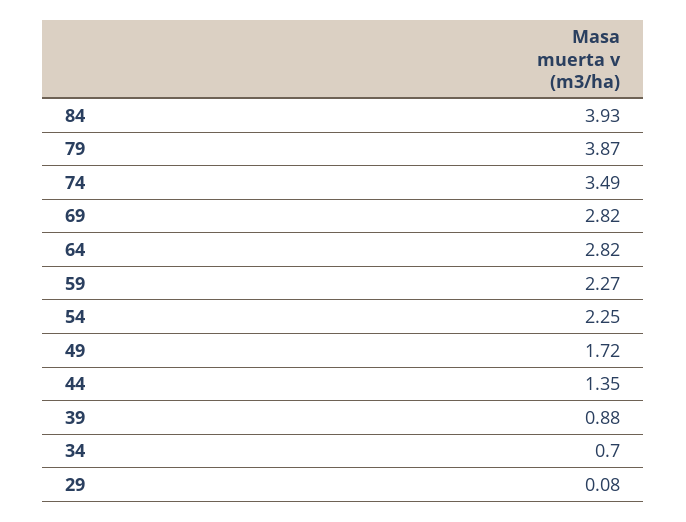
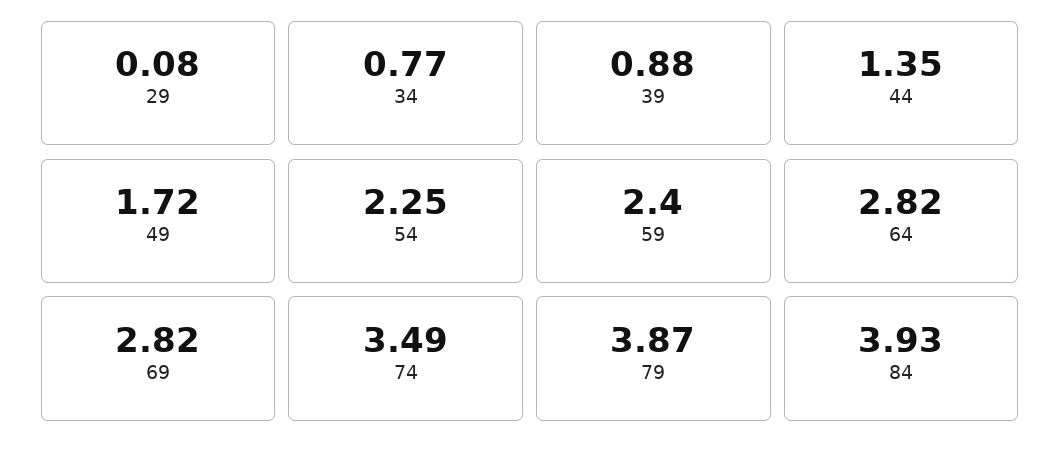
  {
    "84": 3.93,
    "79": 3.87,
    "74": 3.49,
    "69": 2.82,
    "64": 2.82,
-   "59": 2.27,
+   "59": 2.4,
    "54": 2.25,
    "49": 1.72,
    "44": 1.35,
    "39": 0.88,
-   "34": 0.7,
+   "34": 0.77,
    "29": 0.08
  }

